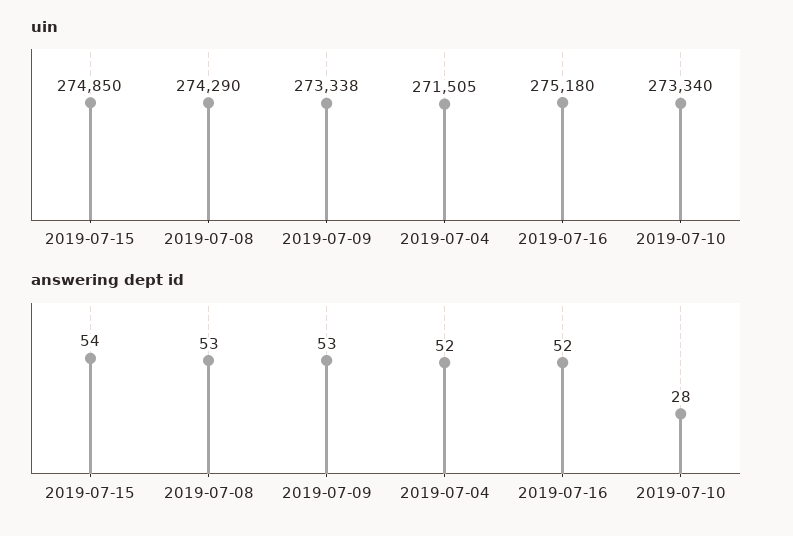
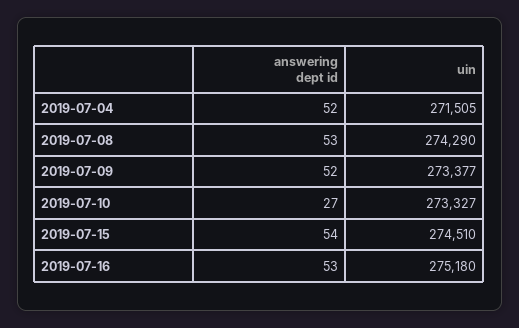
  {
    "uin": {
-     "2019-07-15": 274850,
+     "2019-07-15": 274510,
      "2019-07-08": 274290,
-     "2019-07-09": 273338,
+     "2019-07-09": 273377,
      "2019-07-04": 271505,
      "2019-07-16": 275180,
-     "2019-07-10": 273340
+     "2019-07-10": 273327
    },
    "answering dept id": {
      "2019-07-15": 54,
      "2019-07-08": 53,
-     "2019-07-09": 53,
+     "2019-07-09": 52,
      "2019-07-04": 52,
-     "2019-07-16": 52,
+     "2019-07-16": 53,
-     "2019-07-10": 28
+     "2019-07-10": 27
    }
  }

